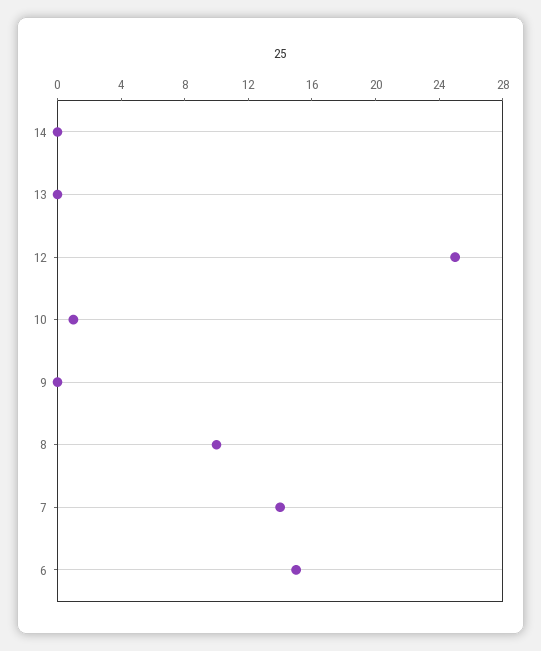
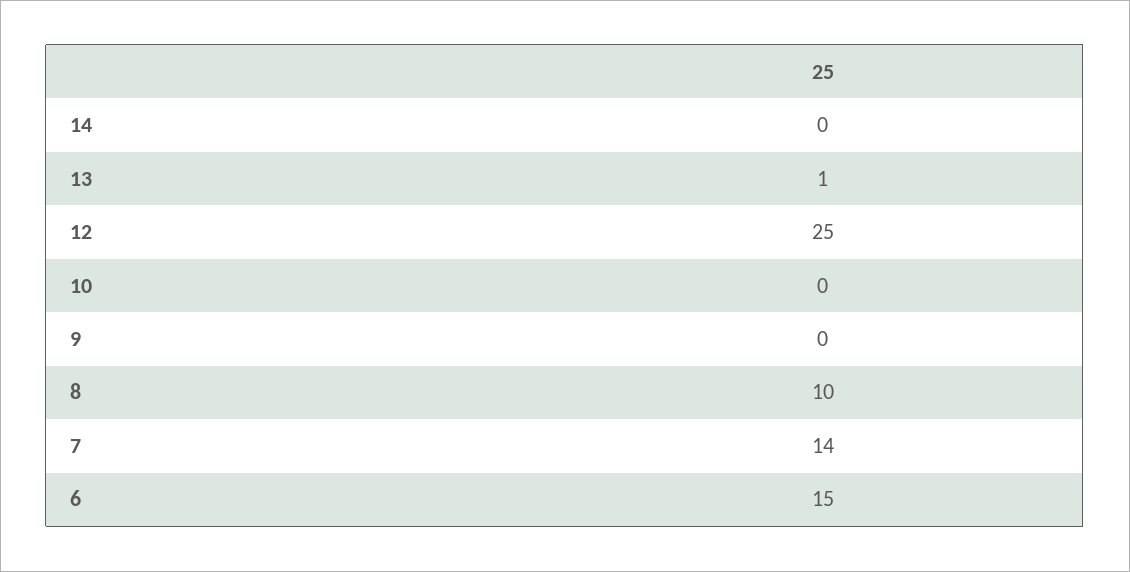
  {
    "14": 0,
-   "13": 0,
+   "13": 1,
    "12": 25,
-   "10": 1,
+   "10": 0,
    "9": 0,
    "8": 10,
    "7": 14,
    "6": 15
  }

